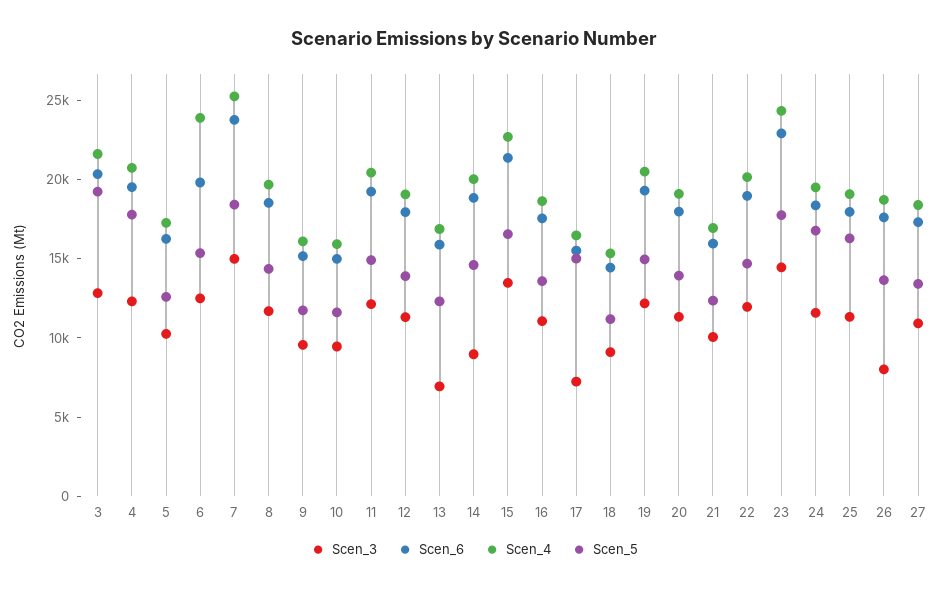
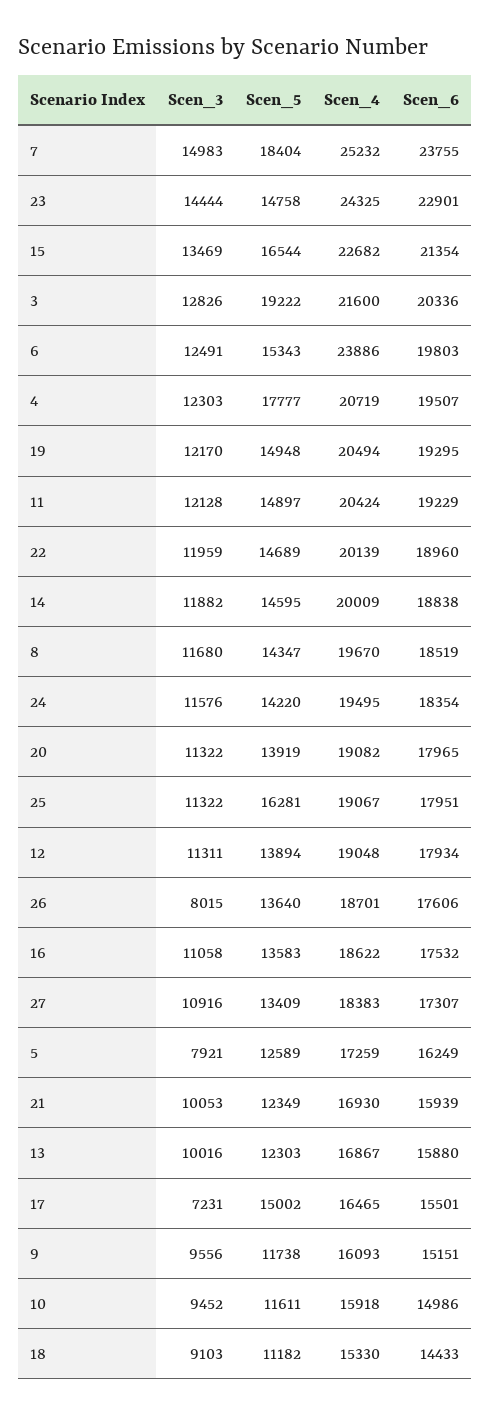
  {
    "Scen_3": {
      "3": 12826,
      "4": 12303,
-     "5": 10000,
+     "5": 7921,
      "6": 12491,
      "7": 14983,
      "8": 11680,
      "9": 9556,
      "10": 9452,
      "11": 12128,
      "12": 11311,
-     "13": 7000,
+     "13": 10016,
-     "14": 9000,
+     "14": 11882,
      "15": 13469,
      "16": 11058,
      "17": 7231,
      "18": 9103,
      "19": 12170,
      "20": 11322,
      "21": 10053,
      "22": 11959,
      "23": 14444,
      "24": 11576,
      "25": 11322,
      "26": 8015,
      "27": 10916
    },
    "Scen_6": {
      "3": 20336,
      "4": 19507,
      "5": 16249,
      "6": 19803,
      "7": 23755,
      "8": 18519,
      "9": 15151,
      "10": 14986,
      "11": 19229,
      "12": 17934,
      "13": 15880,
      "14": 18838,
      "15": 21354,
      "16": 17532,
      "17": 15501,
      "18": 14433,
      "19": 19295,
      "20": 17965,
      "21": 15939,
      "22": 18960,
      "23": 22901,
      "24": 18354,
      "25": 17951,
      "26": 17606,
      "27": 17307
    },
    "Scen_4": {
      "3": 21600,
      "4": 20719,
      "5": 17259,
      "6": 23886,
      "7": 25232,
      "8": 19670,
      "9": 16093,
      "10": 15918,
      "11": 20424,
      "12": 19048,
      "13": 16867,
      "14": 20009,
      "15": 22682,
      "16": 18622,
      "17": 16465,
      "18": 15330,
      "19": 20494,
      "20": 19082,
      "21": 16930,
      "22": 20139,
      "23": 24325,
      "24": 19495,
      "25": 19067,
      "26": 18701,
      "27": 18383
    },
    "Scen_5": {
      "3": 19222,
      "4": 17777,
      "5": 12589,
      "6": 15343,
      "7": 18404,
      "8": 14347,
      "9": 11738,
      "10": 11611,
      "11": 14897,
      "12": 13894,
      "13": 12303,
      "14": 14595,
      "15": 16544,
      "16": 13583,
      "17": 15002,
      "18": 11182,
      "19": 14948,
      "20": 13919,
      "21": 12349,
      "22": 14689,
-     "23": 18000,
+     "23": 14758,
-     "24": 17000,
+     "24": 14220,
      "25": 16281,
      "26": 13640,
      "27": 13409
    }
  }

